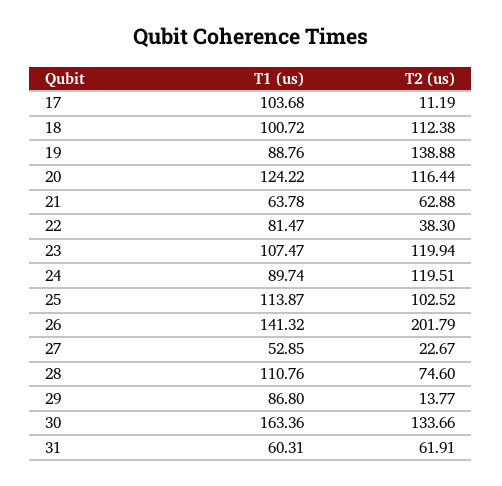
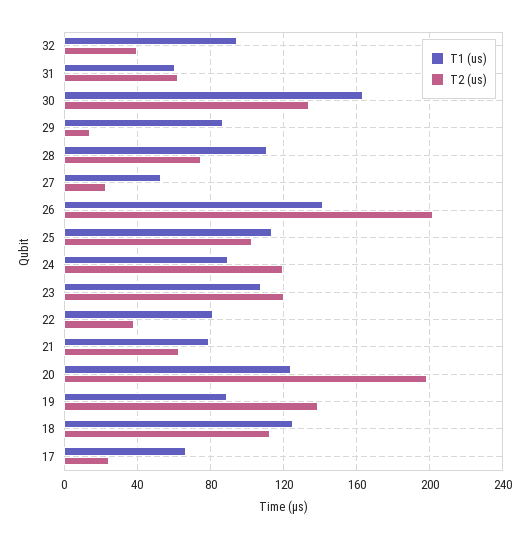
  {
    "T1 (us)": {
-     "17": 103.68,
+     "17": 65,
-     "18": 100.72,
+     "18": 125,
      "19": 88.76,
      "20": 124.22,
-     "21": 63.78,
+     "21": 80,
      "22": 81.47,
      "23": 107.47,
      "24": 89.74,
      "25": 113.87,
      "26": 141.32,
      "27": 52.85,
      "28": 110.76,
      "29": 86.8,
      "30": 163.36,
-     "31": 60.31
+     "31": 60.31,
+     "32": 95
    },
    "T2 (us)": {
-     "17": 11.19,
+     "17": 25,
      "18": 112.38,
      "19": 138.88,
-     "20": 116.44,
+     "20": 200,
      "21": 62.88,
      "22": 38.3,
      "23": 119.94,
      "24": 119.51,
      "25": 102.52,
      "26": 201.79,
      "27": 22.67,
      "28": 74.6,
      "29": 13.77,
      "30": 133.66,
-     "31": 61.91
+     "31": 61.91,
+     "32": 40
    }
  }

